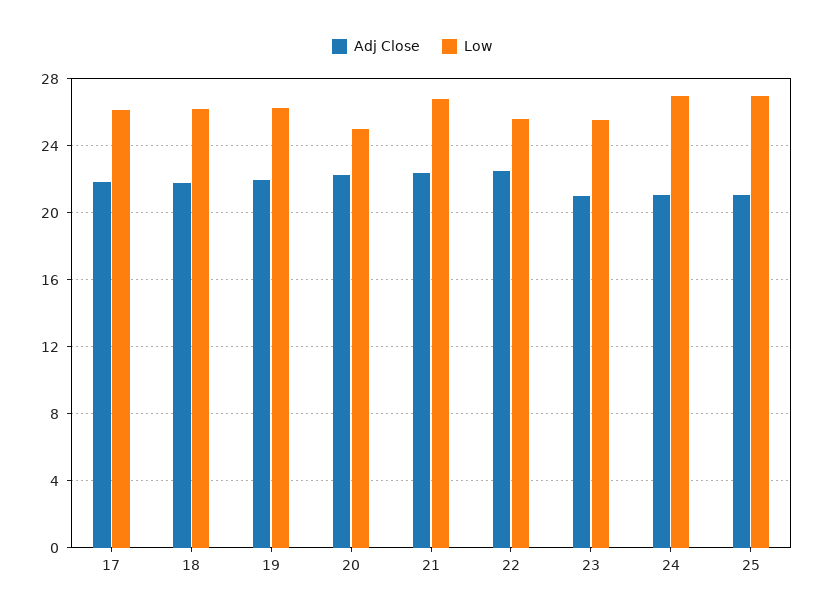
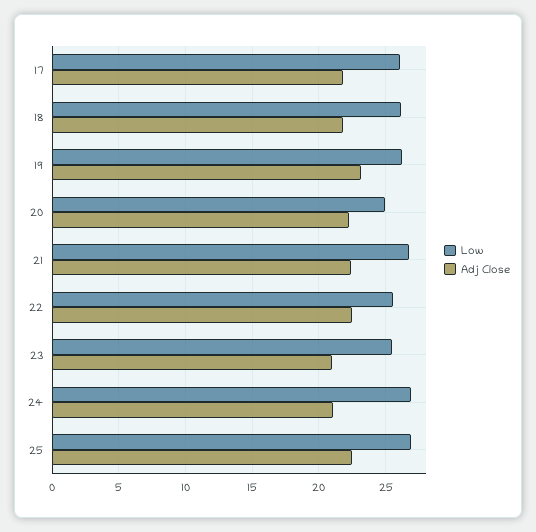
  {
    "Adj Close": {
      "17": 22,
      "18": 22,
-     "19": 22,
+     "19": 23,
      "20": 22.5,
      "21": 22.5,
      "22": 22.5,
      "23": 21,
      "24": 21,
-     "25": 21
+     "25": 22.5
    },
    "Low": {
      "17": 26,
      "18": 26,
      "19": 26.5,
      "20": 25,
      "21": 27,
      "22": 25.5,
      "23": 25.5,
      "24": 27,
      "25": 27
    }
  }

